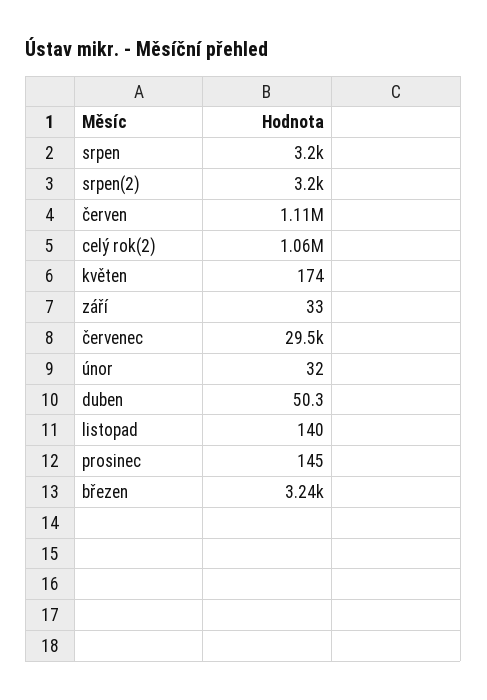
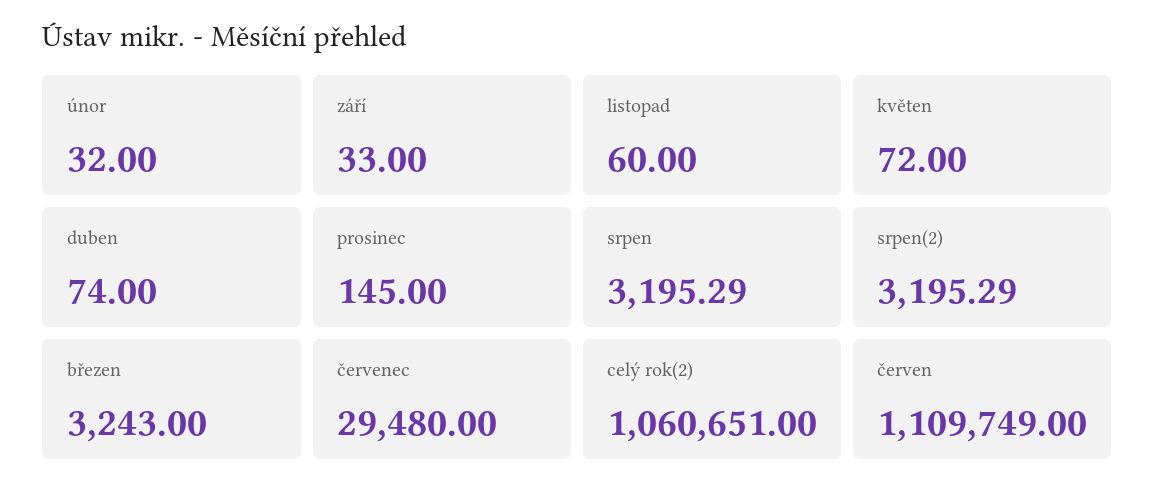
  {
    "srpen": 3195.29,
    "srpen(2)": 3195.29,
    "červen": 1109749,
    "celý rok(2)": 1060651,
-   "květen": 174,
+   "květen": 72,
    "září": 33,
    "červenec": 29480,
    "únor": 32,
-   "duben": 50.3,
+   "duben": 74,
-   "listopad": 140,
+   "listopad": 60,
    "prosinec": 145,
    "březen": 3243
  }

